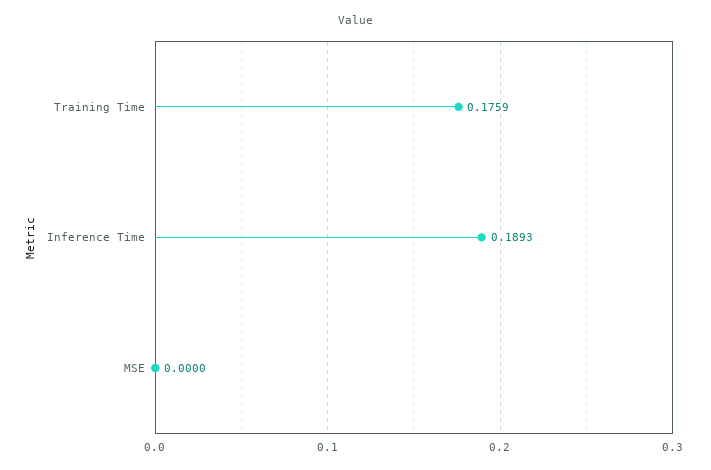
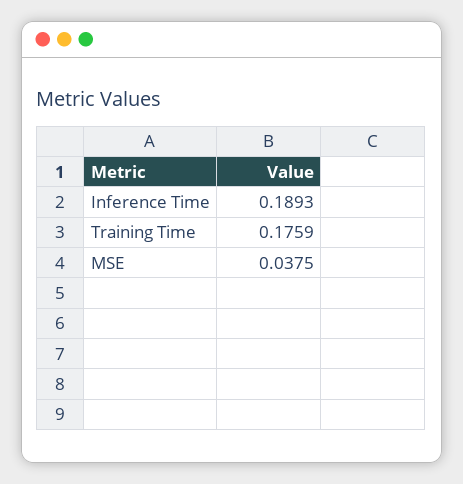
  {
    "Training Time": 0.1759,
    "Inference Time": 0.1893,
-   "MSE": 0
+   "MSE": 0.0375
  }

